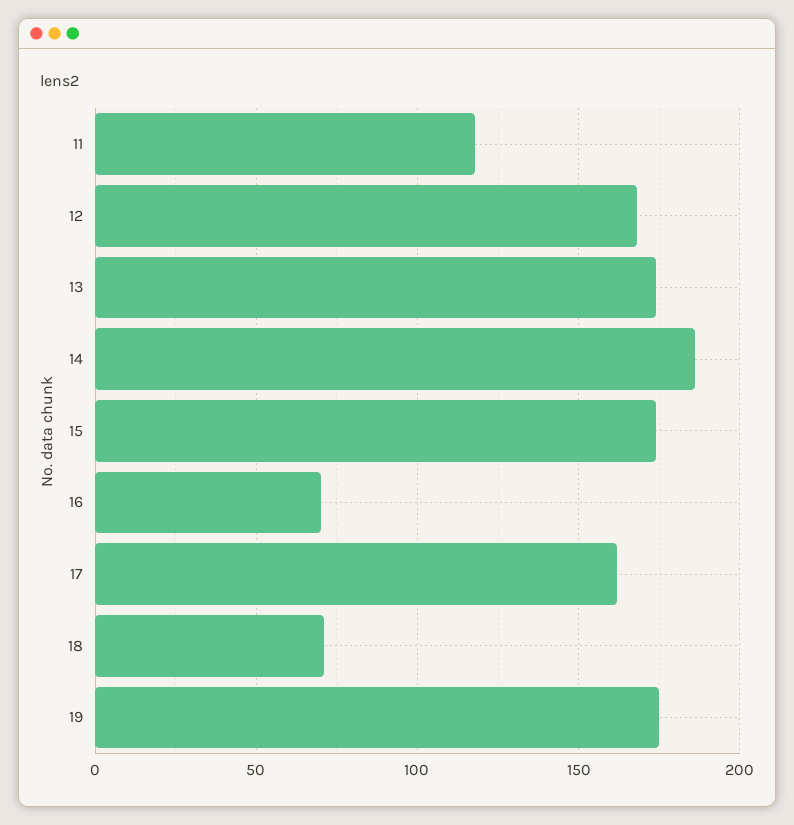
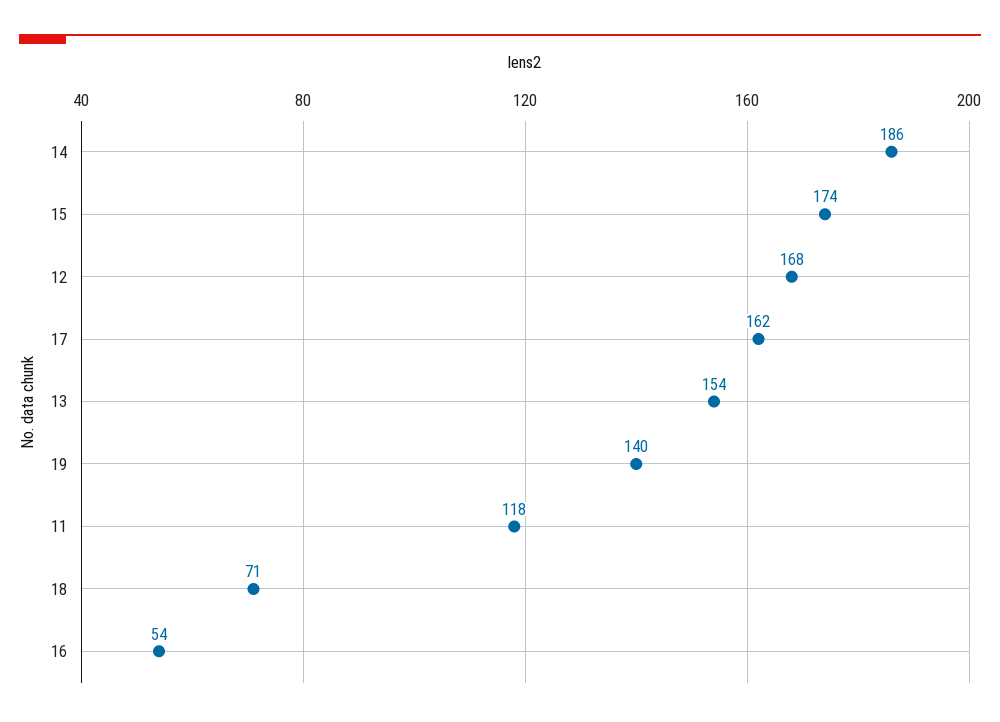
  {
    "11": 118,
    "12": 168,
-   "13": 175,
+   "13": 154,
    "14": 186,
    "15": 174,
-   "16": 70,
+   "16": 54,
    "17": 162,
    "18": 71,
-   "19": 175
+   "19": 140
  }

